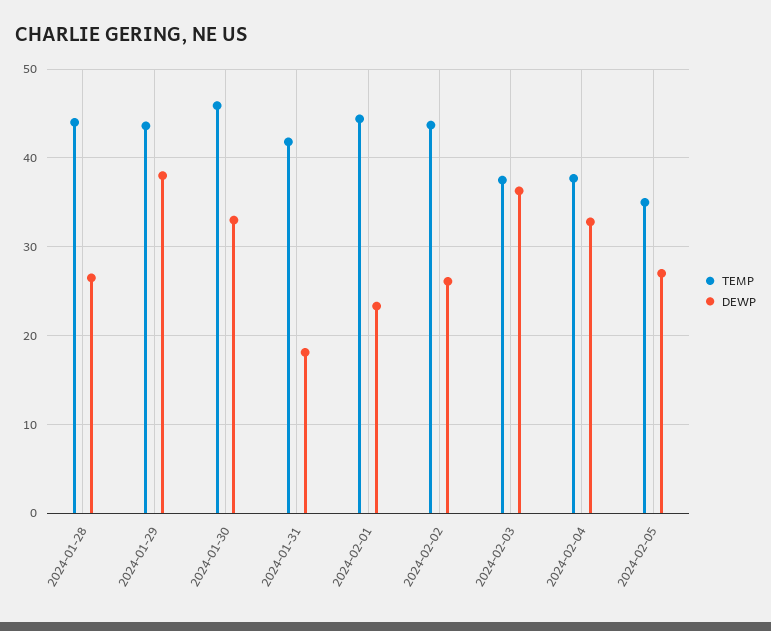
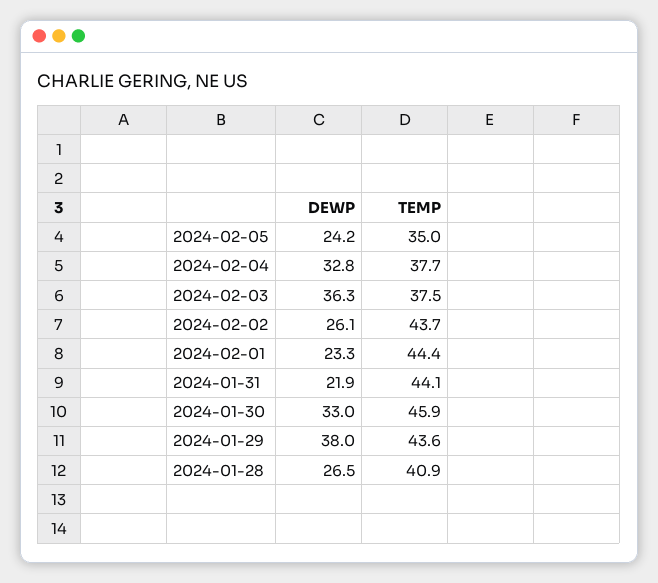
  {
    "TEMP": {
-     "2024-01-28": 44,
+     "2024-01-28": 40.9,
      "2024-01-29": 43.6,
      "2024-01-30": 45.9,
-     "2024-01-31": 42,
+     "2024-01-31": 44.1,
      "2024-02-01": 44.4,
      "2024-02-02": 43.7,
      "2024-02-03": 37.5,
      "2024-02-04": 37.7,
      "2024-02-05": 35
    },
    "DEWP": {
      "2024-01-28": 26.5,
      "2024-01-29": 38,
      "2024-01-30": 33,
-     "2024-01-31": 18,
+     "2024-01-31": 21.9,
      "2024-02-01": 23.3,
      "2024-02-02": 26.1,
      "2024-02-03": 36.3,
      "2024-02-04": 32.8,
-     "2024-02-05": 27
+     "2024-02-05": 24.2
    }
  }

